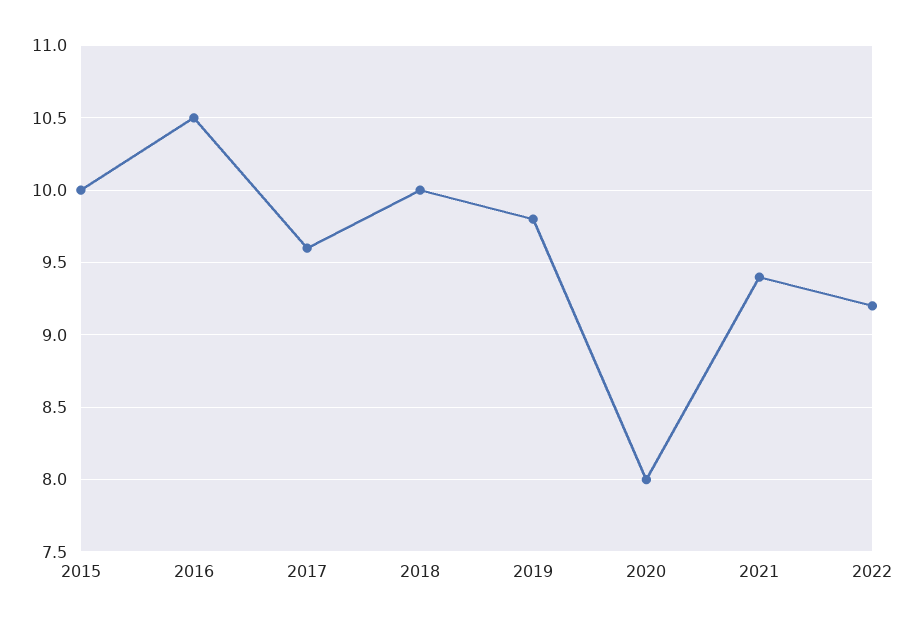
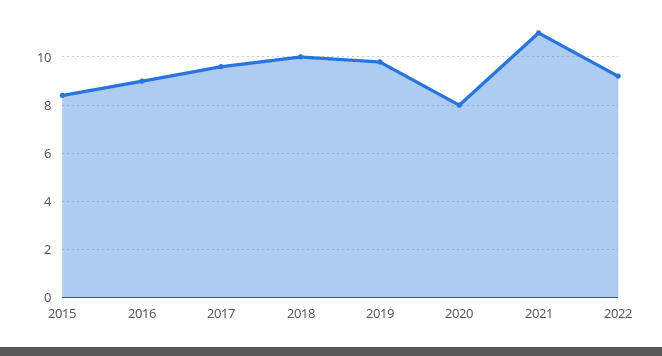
  {
-   "2015": 10,
+   "2015": 8.5,
-   "2016": 10.5,
+   "2016": 9,
    "2017": 9.6,
    "2018": 10,
    "2019": 9.8,
    "2020": 8,
-   "2021": 9.4,
+   "2021": 11,
    "2022": 9.2
  }

